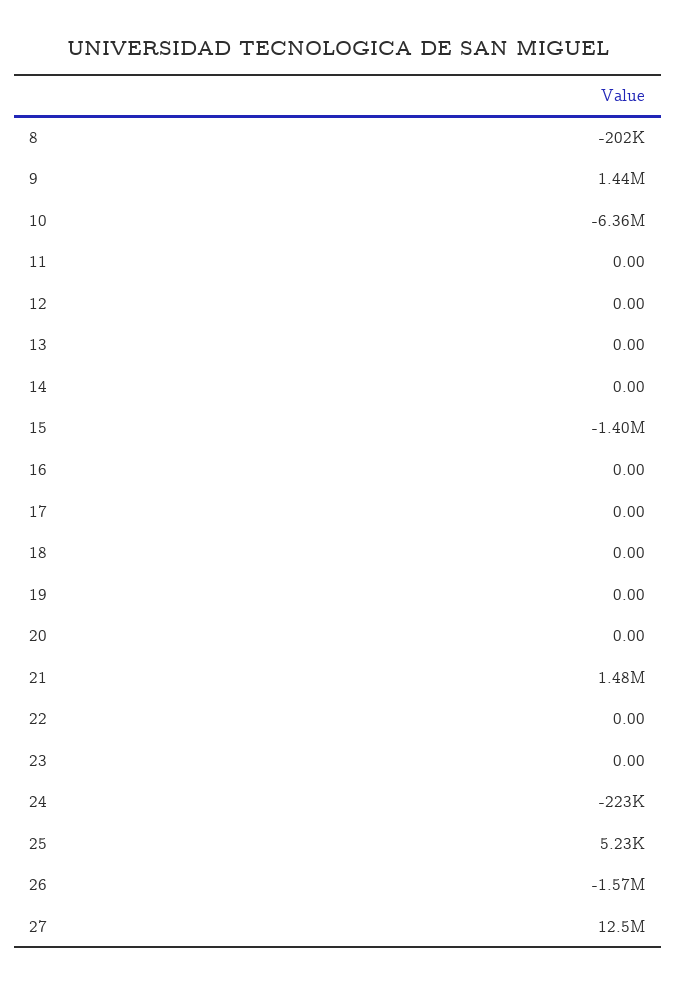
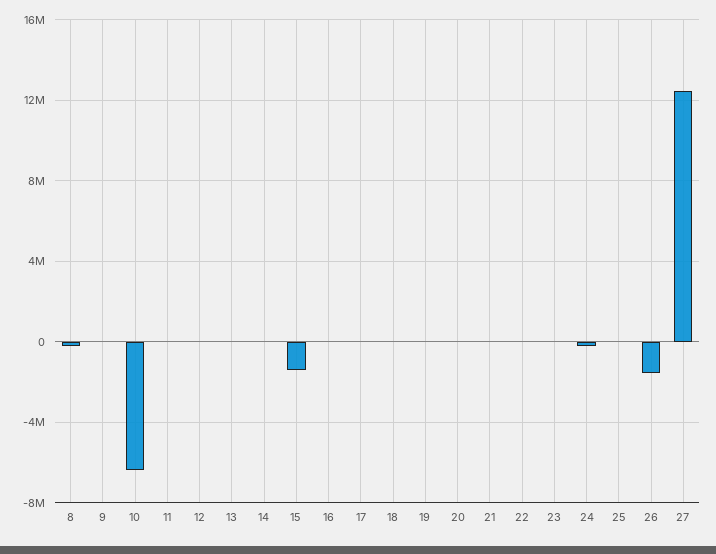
  {
    "8": -202000,
-   "9": 1440000,
+   "9": 0,
    "10": -6360000,
    "11": 0,
    "12": 0,
    "13": 0,
    "14": 0,
    "15": -1400000,
    "16": 0,
    "17": 0,
    "18": 0,
    "19": 0,
    "20": 0,
-   "21": 1480000,
+   "21": 0,
    "22": 0,
    "23": 0,
    "24": -223000,
    "25": 5230,
    "26": -1570000,
    "27": 12500000
  }

